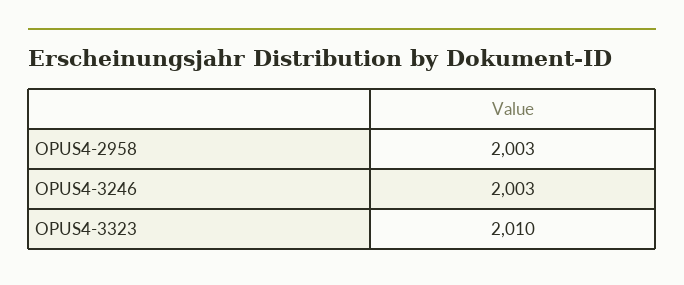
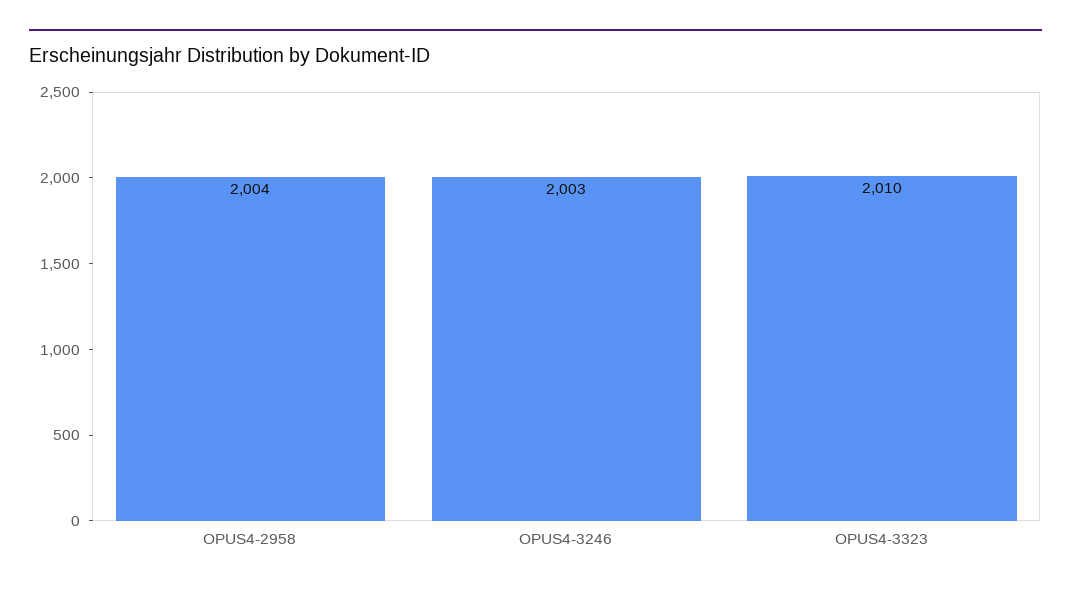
  {
-   "OPUS4-2958": 2003,
+   "OPUS4-2958": 2004,
    "OPUS4-3246": 2003,
    "OPUS4-3323": 2010
  }

